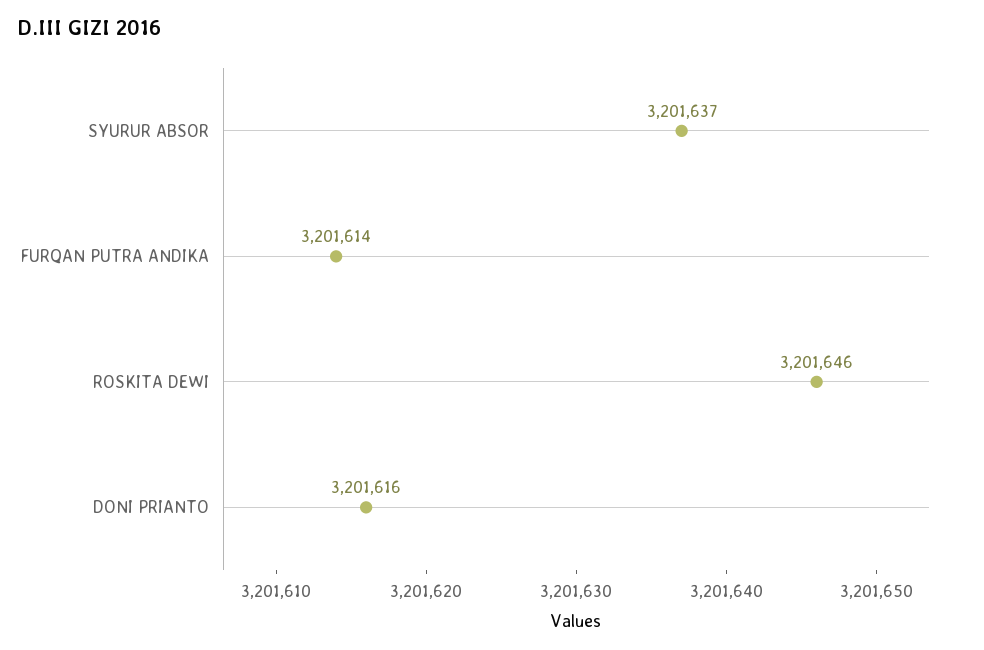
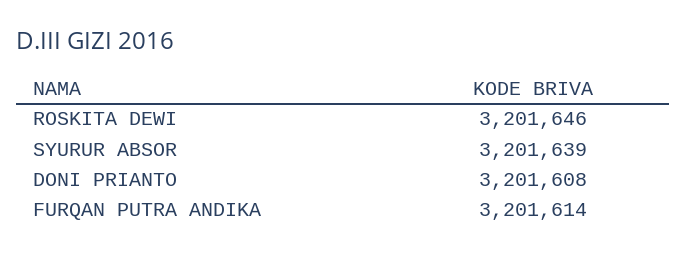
  {
-   "SYURUR ABSOR": 3201637,
+   "SYURUR ABSOR": 3201639,
    "FURQAN PUTRA ANDIKA": 3201614,
    "ROSKITA DEWI": 3201646,
-   "DONI PRIANTO": 3201616
+   "DONI PRIANTO": 3201608
  }

